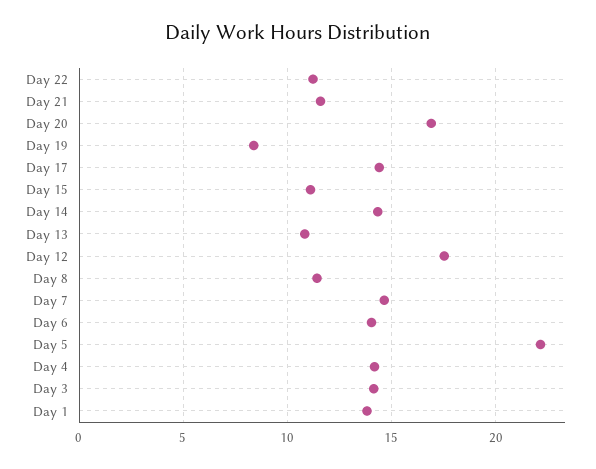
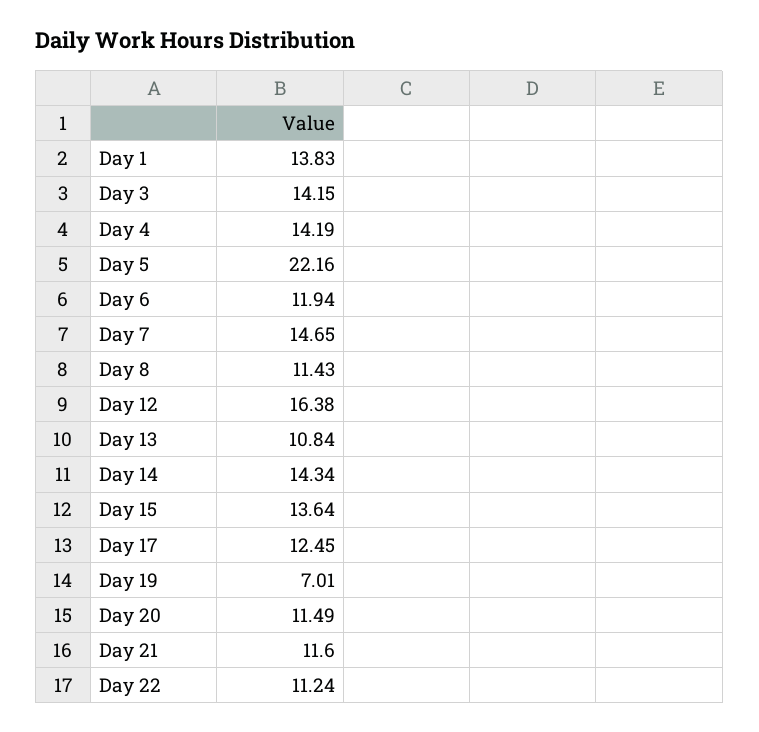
  {
    "Day 22": 11.24,
    "Day 21": 11.6,
-   "Day 20": 17,
+   "Day 20": 11.49,
-   "Day 19": 8.5,
+   "Day 19": 7.01,
-   "Day 17": 14.5,
+   "Day 17": 12.45,
-   "Day 15": 11,
+   "Day 15": 13.64,
    "Day 14": 14.34,
    "Day 13": 10.84,
-   "Day 12": 17.5,
+   "Day 12": 16.38,
    "Day 8": 11.43,
    "Day 7": 14.65,
-   "Day 6": 14,
+   "Day 6": 11.94,
    "Day 5": 22.16,
    "Day 4": 14.19,
    "Day 3": 14.15,
    "Day 1": 13.83
  }

